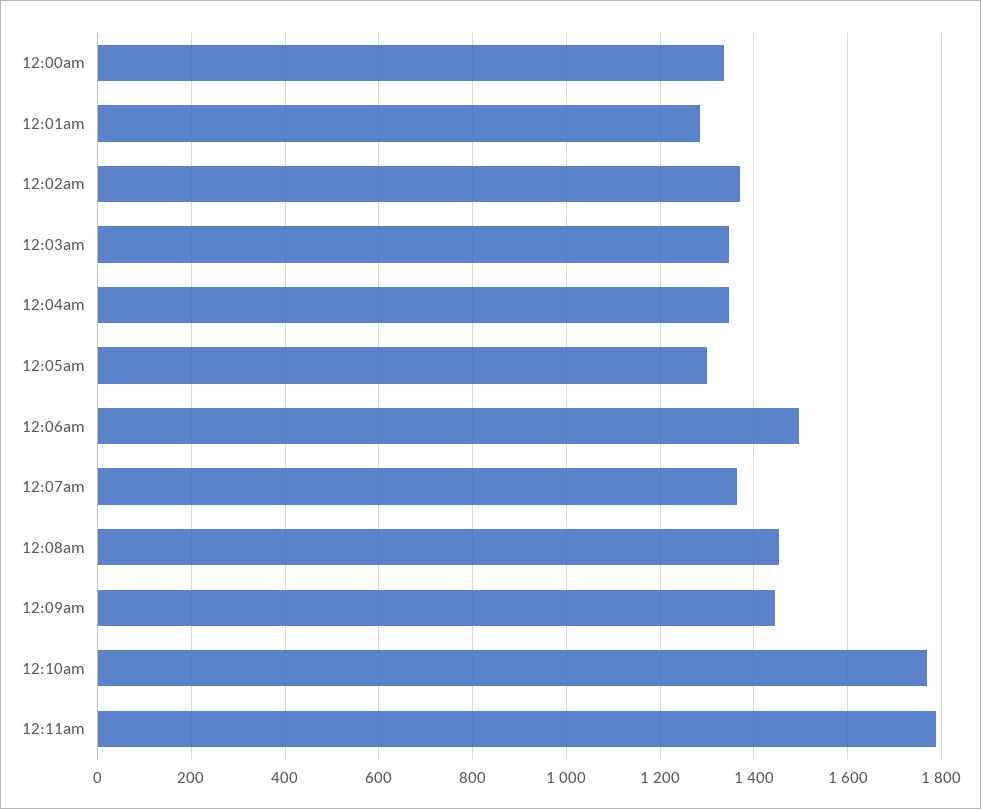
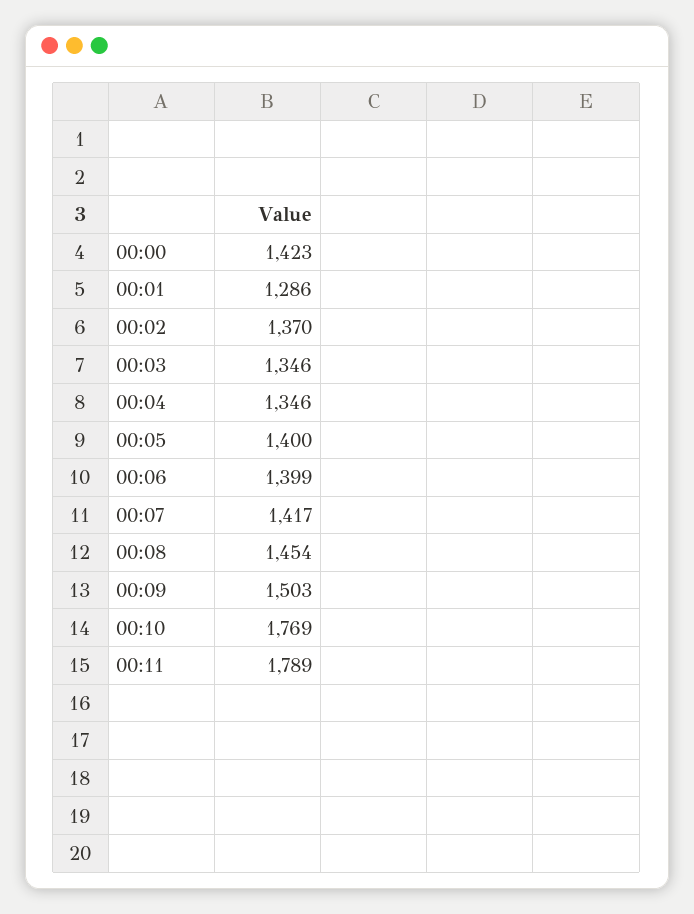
  {
-   "12:00am": 1340,
+   "12:00am": 1423,
    "12:01am": 1286,
    "12:02am": 1370,
    "12:03am": 1346,
    "12:04am": 1346,
-   "12:05am": 1300,
+   "12:05am": 1400,
-   "12:06am": 1500,
+   "12:06am": 1399,
-   "12:07am": 1360,
+   "12:07am": 1417,
    "12:08am": 1454,
-   "12:09am": 1440,
+   "12:09am": 1503,
    "12:10am": 1769,
    "12:11am": 1789
  }

